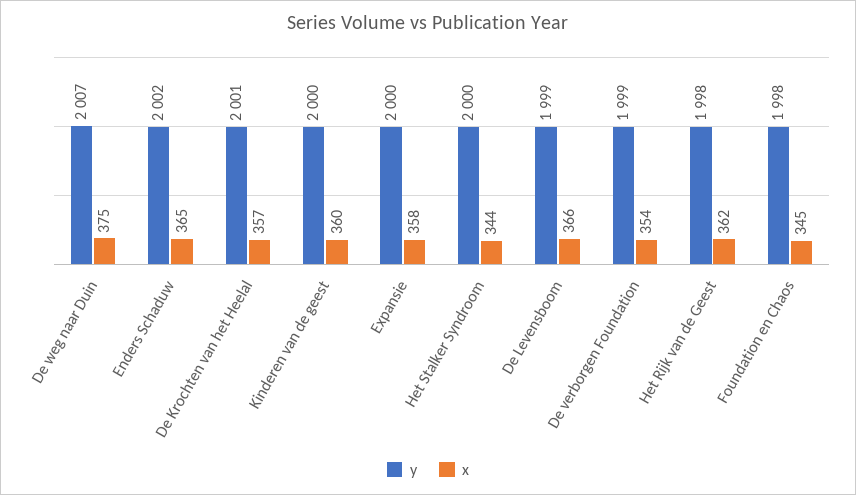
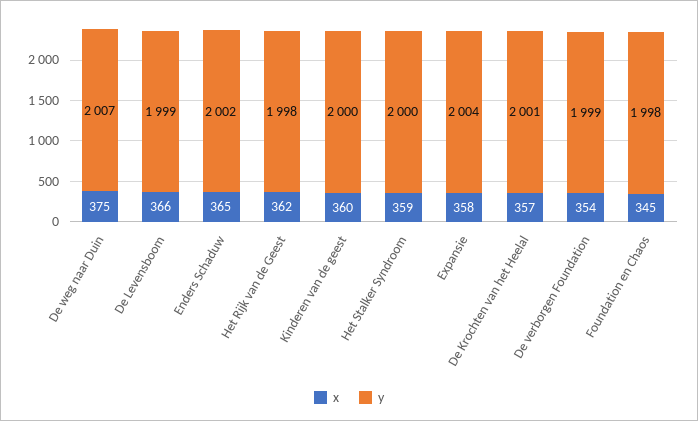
  {
    "y": {
      "De weg naar Duin": 2007,
      "Enders Schaduw": 2002,
      "De Krochten van het Heelal": 2001,
      "Kinderen van de geest": 2000,
-     "Expansie": 2000,
+     "Expansie": 2004,
      "Het Stalker Syndroom": 2000,
      "De Levensboom": 1999,
      "De verborgen Foundation": 1999,
      "Het Rijk van de Geest": 1998,
      "Foundation en Chaos": 1998
    },
    "x": {
      "De weg naar Duin": 375,
      "Enders Schaduw": 365,
      "De Krochten van het Heelal": 357,
      "Kinderen van de geest": 360,
      "Expansie": 358,
-     "Het Stalker Syndroom": 344,
+     "Het Stalker Syndroom": 359,
      "De Levensboom": 366,
      "De verborgen Foundation": 354,
      "Het Rijk van de Geest": 362,
      "Foundation en Chaos": 345
    }
  }

